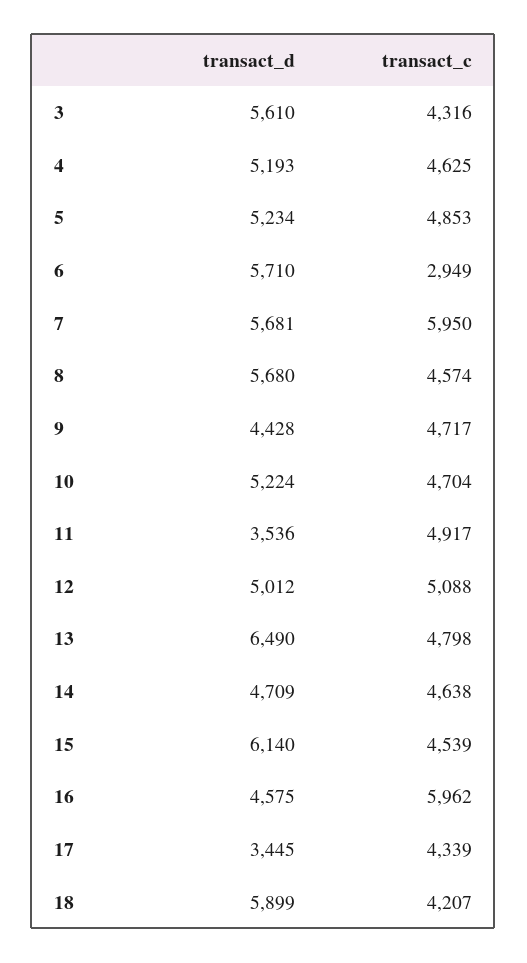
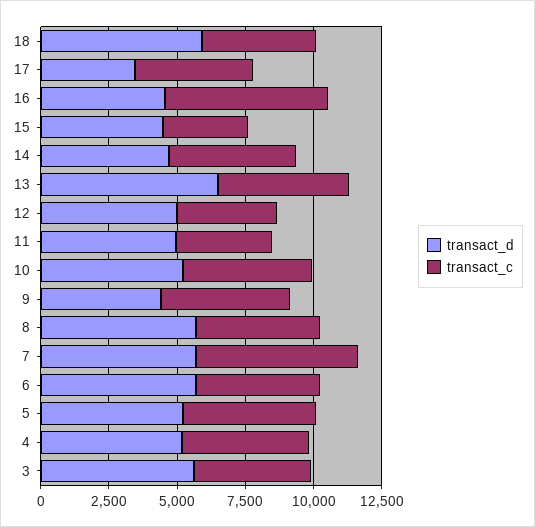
  {
    "transact_d": {
      "3": 5610,
      "4": 5193,
      "5": 5234,
      "6": 5710,
      "7": 5681,
      "8": 5680,
      "9": 4428,
      "10": 5224,
-     "11": 3536,
+     "11": 5000,
      "12": 5012,
      "13": 6490,
      "14": 4709,
-     "15": 6140,
+     "15": 4500,
      "16": 4575,
      "17": 3445,
      "18": 5899
    },
    "transact_c": {
      "3": 4316,
      "4": 4625,
      "5": 4853,
-     "6": 2949,
+     "6": 4500,
      "7": 5950,
      "8": 4574,
      "9": 4717,
      "10": 4704,
-     "11": 4917,
+     "11": 3500,
-     "12": 5088,
+     "12": 3500,
      "13": 4798,
      "14": 4638,
-     "15": 4539,
+     "15": 3000,
      "16": 5962,
      "17": 4339,
      "18": 4207
    }
  }

